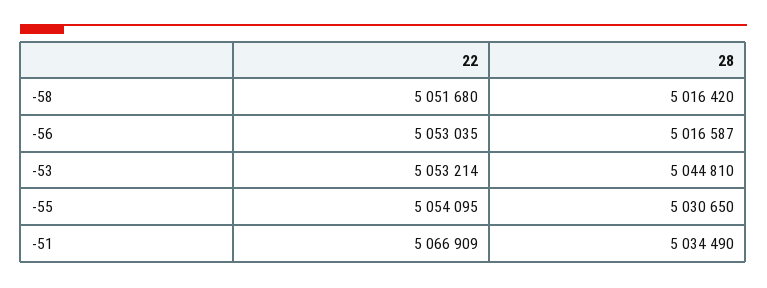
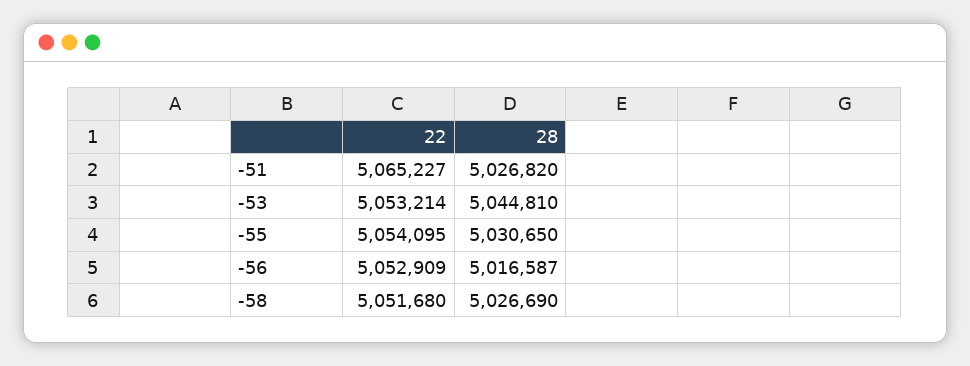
  {
    "22": {
      "-58": 5051680,
-     "-56": 5053035,
+     "-56": 5052909,
      "-53": 5053214,
      "-55": 5054095,
-     "-51": 5066909
+     "-51": 5065227
    },
    "28": {
-     "-58": 5016420,
+     "-58": 5026690,
      "-56": 5016587,
      "-53": 5044810,
      "-55": 5030650,
-     "-51": 5034490
+     "-51": 5026820
    }
  }

